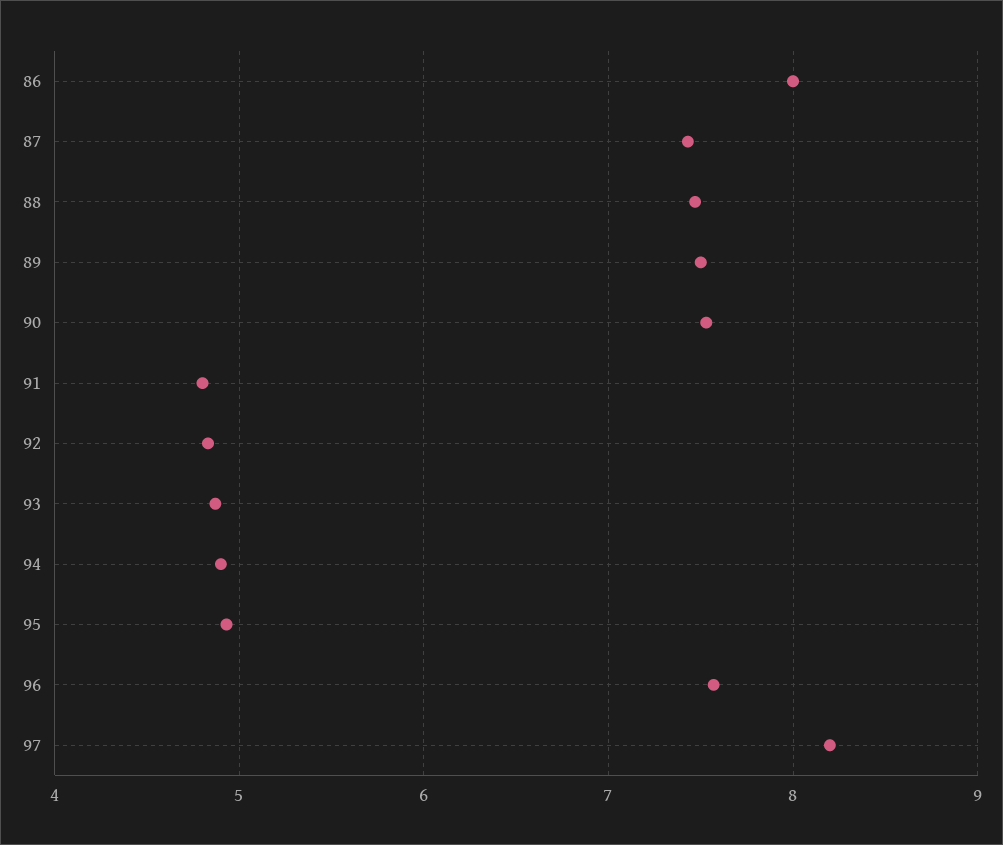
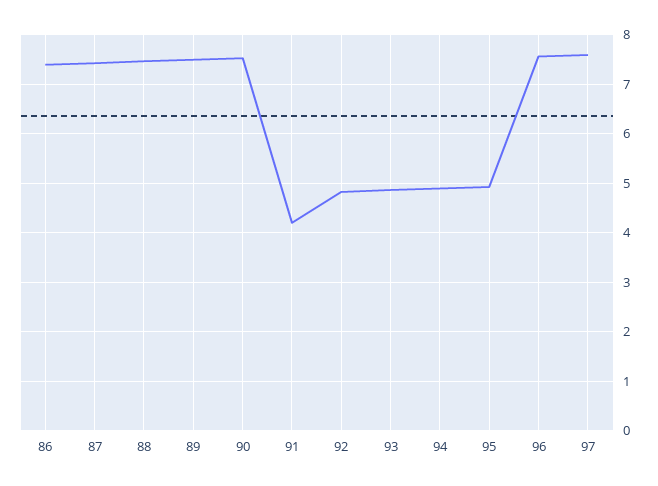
  {
-   "86": 8,
+   "86": 7.4,
    "87": 7.4,
    "88": 7.5,
    "89": 7.5,
    "90": 7.5,
-   "91": 4.8,
+   "91": 4.2,
    "92": 4.8,
    "93": 4.9,
    "94": 4.9,
    "95": 4.9,
    "96": 7.6,
-   "97": 8.2
+   "97": 7.6
  }

